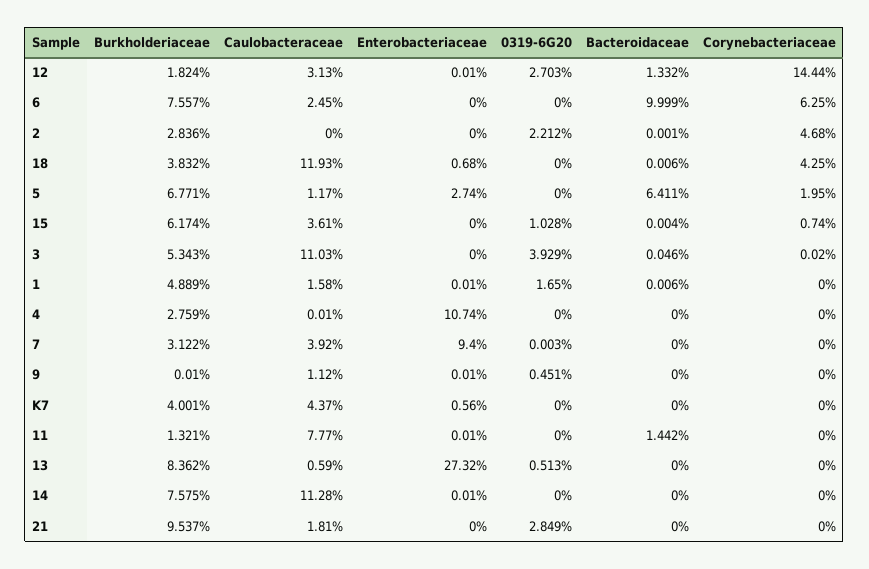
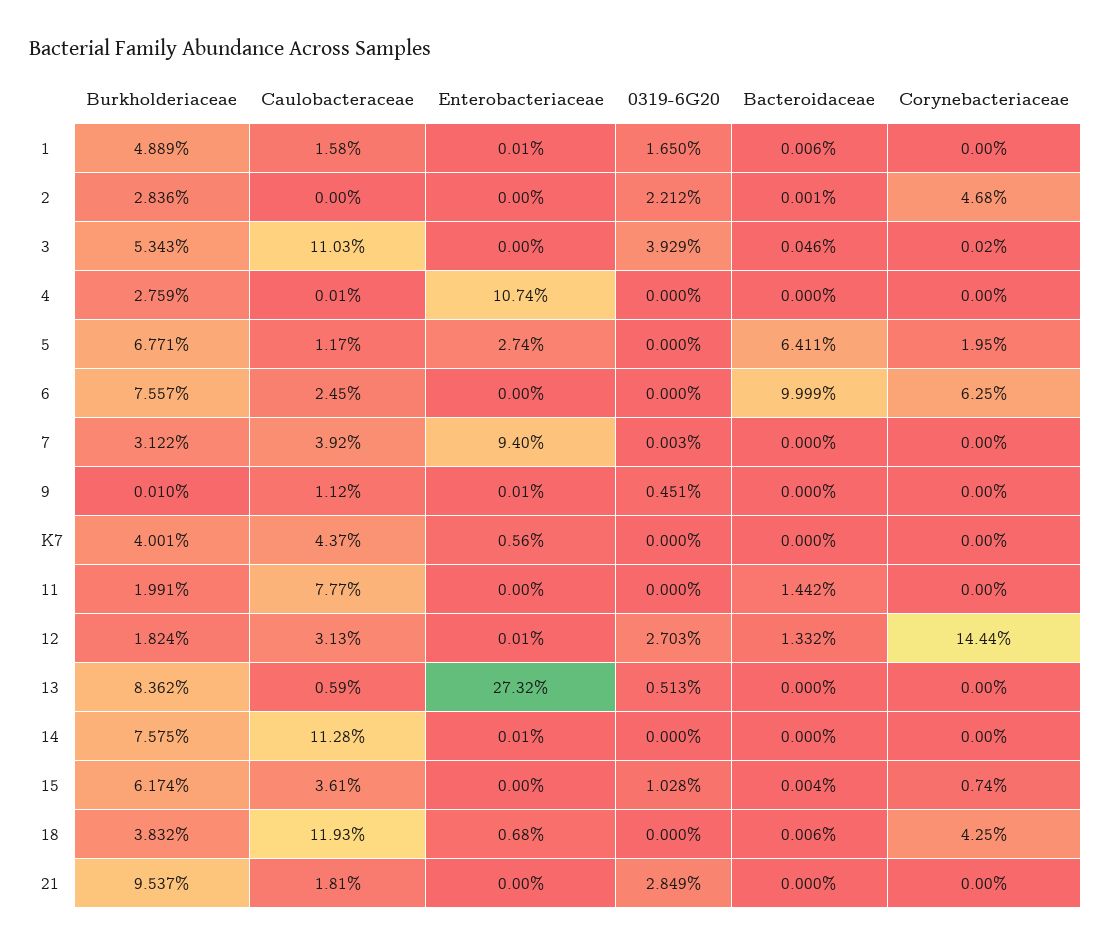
  {
    "Burkholderiaceae": {
      "12": 1.824,
      "6": 7.557,
      "2": 2.836,
      "18": 3.832,
      "5": 6.771,
      "15": 6.174,
      "3": 5.343,
      "1": 4.889,
      "4": 2.759,
      "7": 3.122,
      "9": 0.01,
      "K7": 4.001,
-     "11": 1.321,
+     "11": 1.991,
      "13": 8.362,
      "14": 7.575,
      "21": 9.537
    },
    "Caulobacteraceae": {
      "12": 3.13,
      "6": 2.45,
      "2": 0,
      "18": 11.93,
      "5": 1.17,
      "15": 3.61,
      "3": 11.03,
      "1": 1.58,
      "4": 0.01,
      "7": 3.92,
      "9": 1.12,
      "K7": 4.37,
      "11": 7.77,
      "13": 0.59,
      "14": 11.28,
      "21": 1.81
    },
    "Enterobacteriaceae": {
      "12": 0.01,
      "6": 0,
      "2": 0,
      "18": 0.68,
      "5": 2.74,
      "15": 0,
      "3": 0,
      "1": 0.01,
      "4": 10.74,
      "7": 9.4,
      "9": 0.01,
      "K7": 0.56,
-     "11": 0.01,
+     "11": 0,
      "13": 27.32,
      "14": 0.01,
      "21": 0
    },
    "0319-6G20": {
      "12": 2.703,
      "6": 0,
      "2": 2.212,
      "18": 0,
      "5": 0,
      "15": 1.028,
      "3": 3.929,
      "1": 1.65,
      "4": 0,
      "7": 0.003,
      "9": 0.451,
      "K7": 0,
      "11": 0,
      "13": 0.513,
      "14": 0,
      "21": 2.849
    },
    "Bacteroidaceae": {
      "12": 1.332,
      "6": 9.999,
      "2": 0.001,
      "18": 0.006,
      "5": 6.411,
      "15": 0.004,
      "3": 0.046,
      "1": 0.006,
      "4": 0,
      "7": 0,
      "9": 0,
      "K7": 0,
      "11": 1.442,
      "13": 0,
      "14": 0,
      "21": 0
    },
    "Corynebacteriaceae": {
      "12": 14.44,
      "6": 6.25,
      "2": 4.68,
      "18": 4.25,
      "5": 1.95,
      "15": 0.74,
      "3": 0.02,
      "1": 0,
      "4": 0,
      "7": 0,
      "9": 0,
      "K7": 0,
      "11": 0,
      "13": 0,
      "14": 0,
      "21": 0
    }
  }

